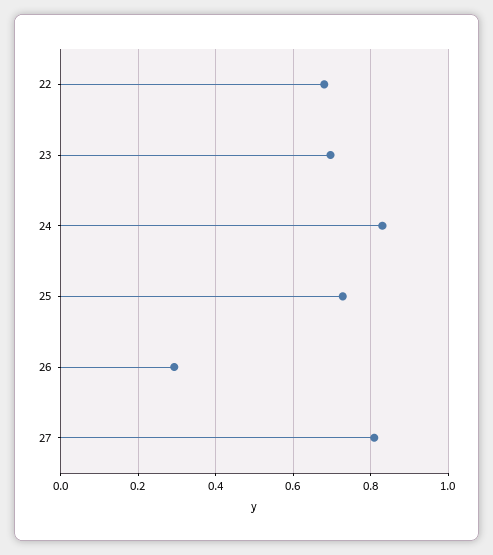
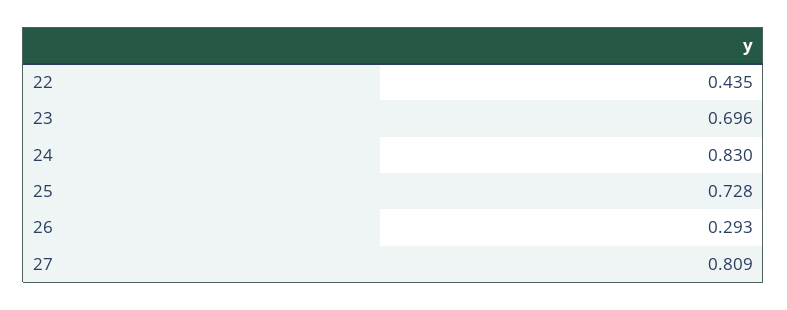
  {
-   "22": 0.68,
+   "22": 0.435,
    "23": 0.696,
    "24": 0.83,
    "25": 0.728,
    "26": 0.293,
    "27": 0.809
  }

